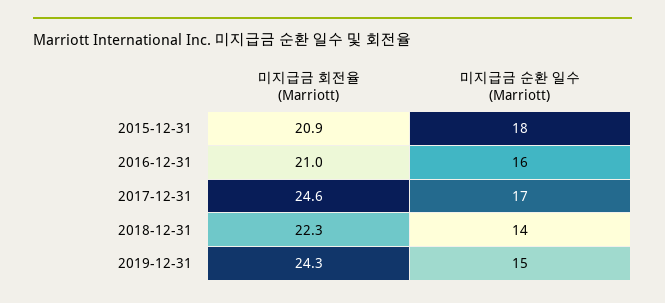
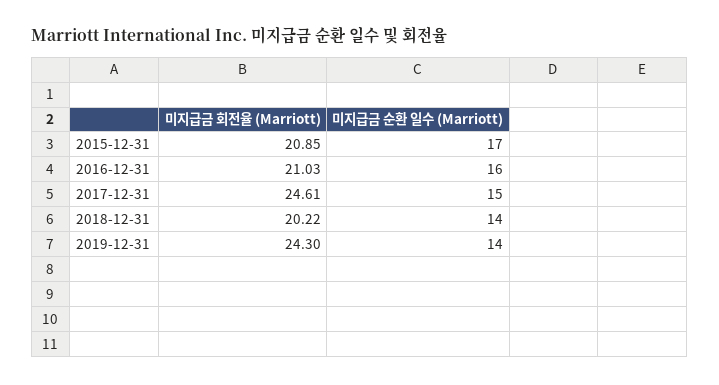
  {
    "미지급금 회전율 (Marriott)": {
      "2015-12-31": 20.85,
      "2016-12-31": 21.03,
      "2017-12-31": 24.61,
-     "2018-12-31": 22.3,
+     "2018-12-31": 20.22,
      "2019-12-31": 24.3
    },
    "미지급금 순환 일수 (Marriott)": {
-     "2015-12-31": 18,
+     "2015-12-31": 17,
      "2016-12-31": 16,
-     "2017-12-31": 17,
+     "2017-12-31": 15,
      "2018-12-31": 14,
-     "2019-12-31": 15
+     "2019-12-31": 14
    }
  }

